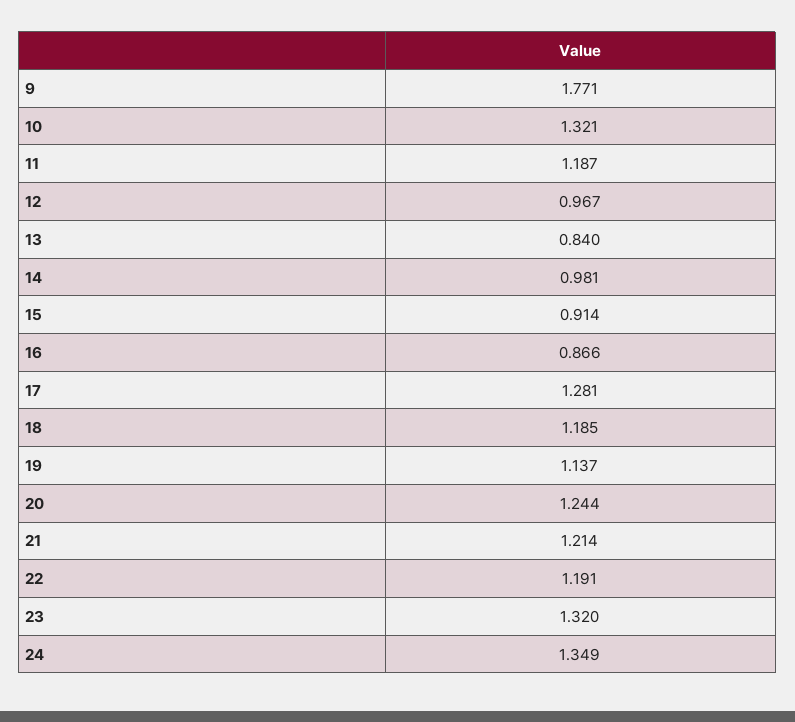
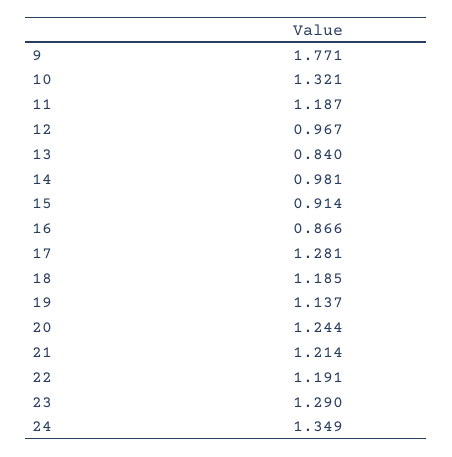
  {
    "9": 1.771,
    "10": 1.321,
    "11": 1.187,
    "12": 0.967,
    "13": 0.84,
    "14": 0.981,
    "15": 0.914,
    "16": 0.866,
    "17": 1.281,
    "18": 1.185,
    "19": 1.137,
    "20": 1.244,
    "21": 1.214,
    "22": 1.191,
-   "23": 1.32,
+   "23": 1.29,
    "24": 1.349
  }

